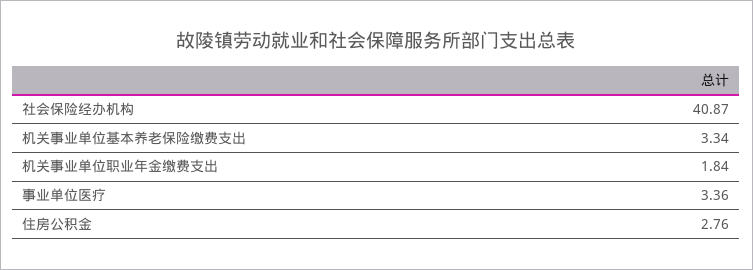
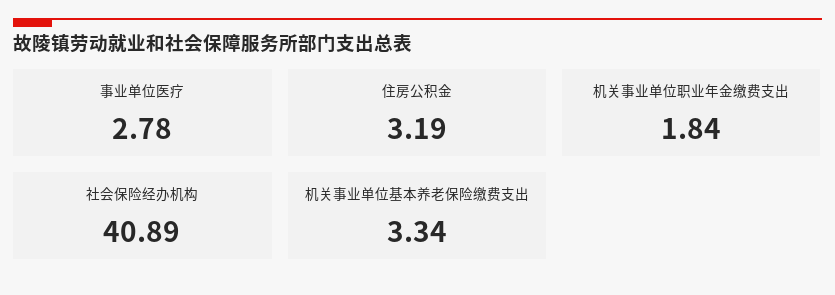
  {
-   "社会保险经办机构": 40.87,
+   "社会保险经办机构": 40.89,
    "机关事业单位基本养老保险缴费支出": 3.34,
    "机关事业单位职业年金缴费支出": 1.84,
-   "事业单位医疗": 3.36,
+   "事业单位医疗": 2.78,
-   "住房公积金": 2.76
+   "住房公积金": 3.19
  }

